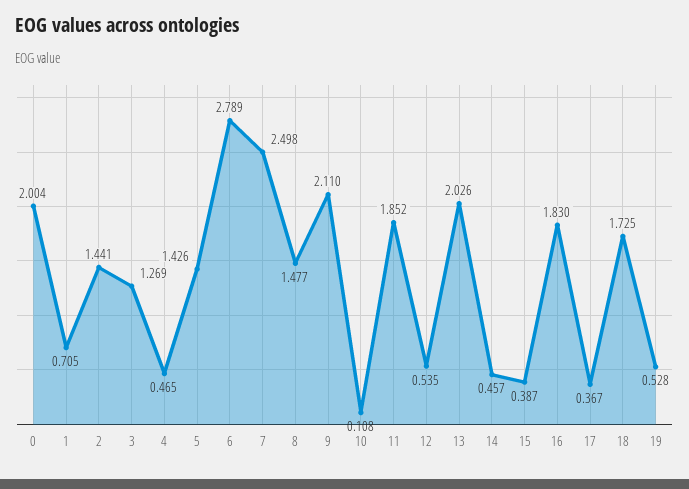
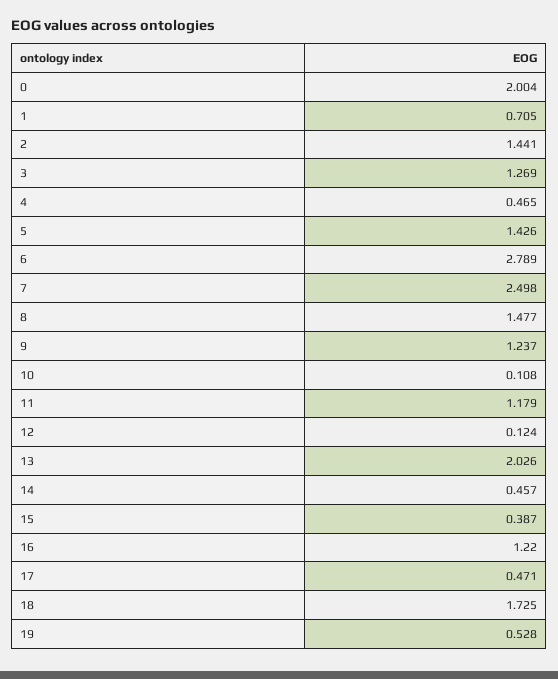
  {
    "0": 2.004,
    "1": 0.705,
    "2": 1.441,
    "3": 1.269,
    "4": 0.465,
    "5": 1.426,
    "6": 2.789,
    "7": 2.498,
    "8": 1.477,
-   "9": 2.11,
+   "9": 1.237,
    "10": 0.108,
-   "11": 1.852,
+   "11": 1.179,
-   "12": 0.535,
+   "12": 0.124,
    "13": 2.026,
    "14": 0.457,
    "15": 0.387,
-   "16": 1.83,
+   "16": 1.22,
-   "17": 0.367,
+   "17": 0.471,
    "18": 1.725,
    "19": 0.528
  }

